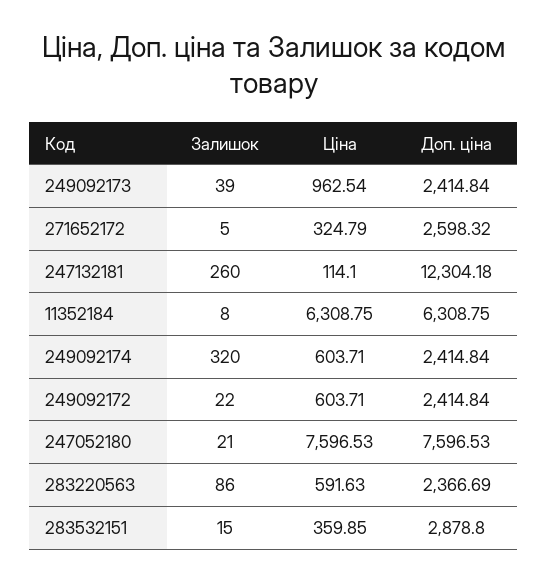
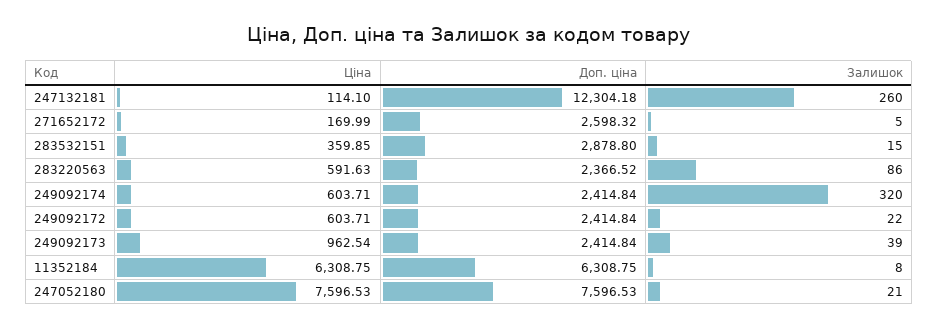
  {
    "Залишок": {
      "249092173": 39,
      "271652172": 5,
      "247132181": 260,
      "11352184": 8,
      "249092174": 320,
      "249092172": 22,
      "247052180": 21,
      "283220563": 86,
      "283532151": 15
    },
    "Ціна": {
      "249092173": 962.54,
-     "271652172": 324.79,
+     "271652172": 169.99,
      "247132181": 114.1,
      "11352184": 6308.75,
      "249092174": 603.71,
      "249092172": 603.71,
      "247052180": 7596.53,
      "283220563": 591.63,
      "283532151": 359.85
    },
    "Доп. ціна": {
      "249092173": 2414.84,
      "271652172": 2598.32,
      "247132181": 12304.18,
      "11352184": 6308.75,
      "249092174": 2414.84,
      "249092172": 2414.84,
      "247052180": 7596.53,
-     "283220563": 2366.69,
+     "283220563": 2366.52,
      "283532151": 2878.8
    }
  }

